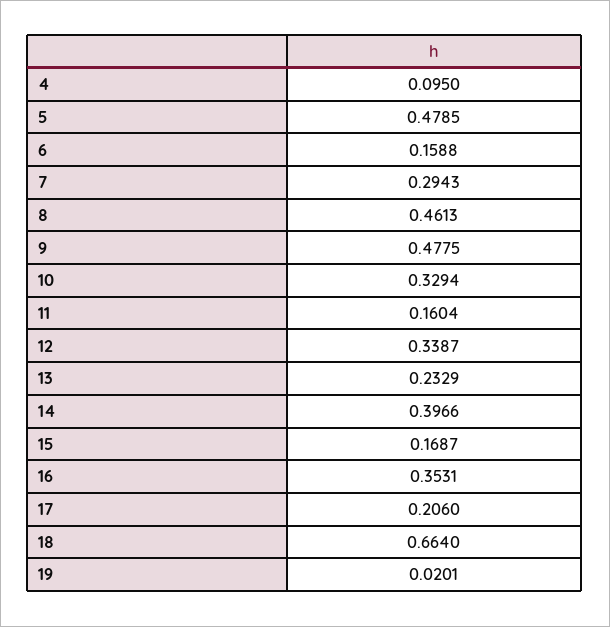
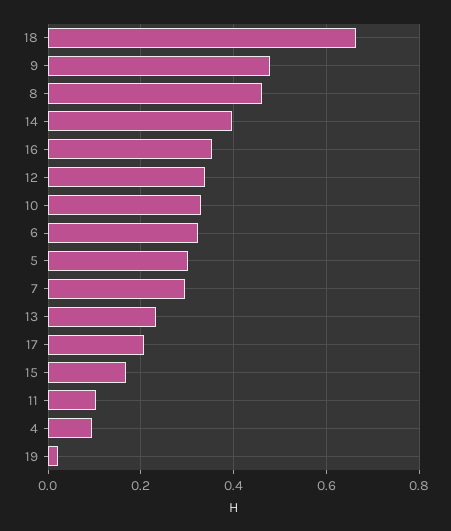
  {
    "4": 0.095,
-   "5": 0.4785,
+   "5": 0.3,
-   "6": 0.1588,
+   "6": 0.32,
    "7": 0.2943,
    "8": 0.4613,
    "9": 0.4775,
    "10": 0.3294,
-   "11": 0.1604,
+   "11": 0.1,
    "12": 0.3387,
    "13": 0.2329,
    "14": 0.3966,
    "15": 0.1687,
    "16": 0.3531,
    "17": 0.206,
    "18": 0.664,
    "19": 0.0201
  }

